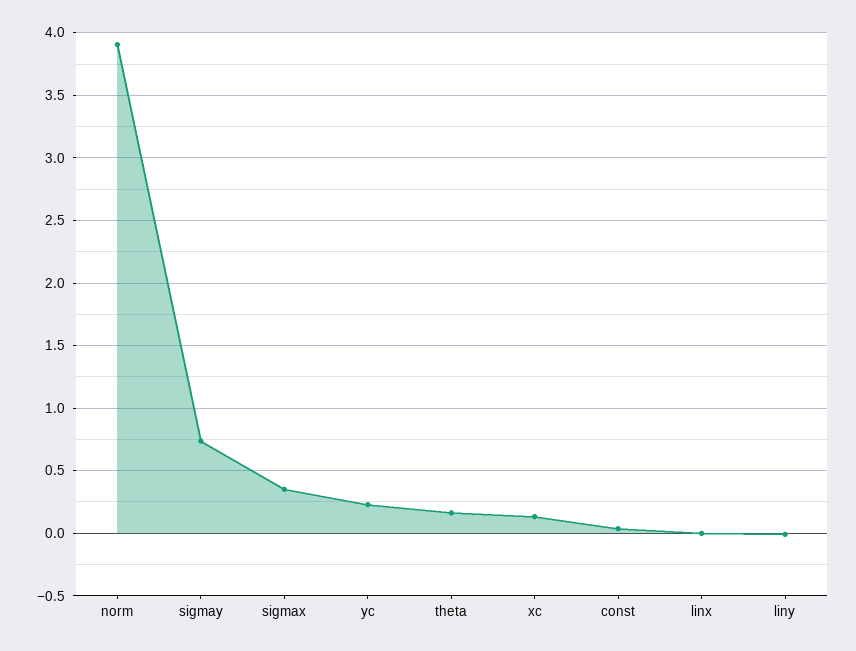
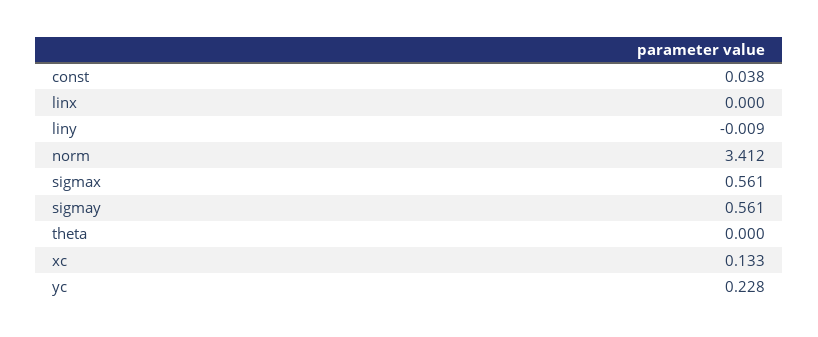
  {
-   "norm": 3.9,
+   "norm": 3.412,
-   "sigmay": 0.75,
+   "sigmay": 0.561,
-   "sigmax": 0.35,
+   "sigmax": 0.561,
    "yc": 0.228,
-   "theta": 0.15,
+   "theta": 0,
    "xc": 0.133,
    "const": 0.038,
    "linx": 0,
    "liny": -0.009
  }

